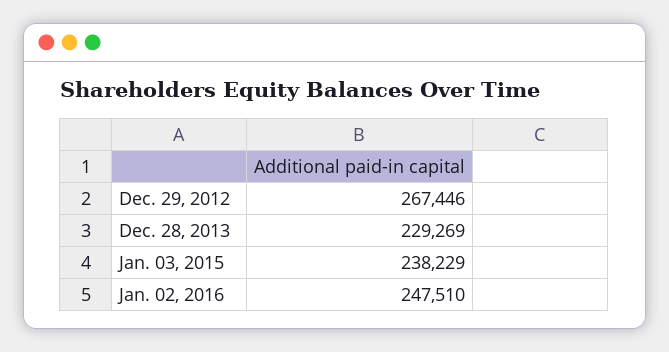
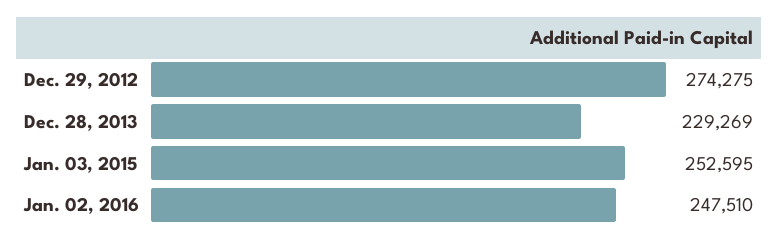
  {
-   "Dec. 29, 2012": 267446,
+   "Dec. 29, 2012": 274275,
    "Dec. 28, 2013": 229269,
-   "Jan. 03, 2015": 238229,
+   "Jan. 03, 2015": 252595,
    "Jan. 02, 2016": 247510
  }

